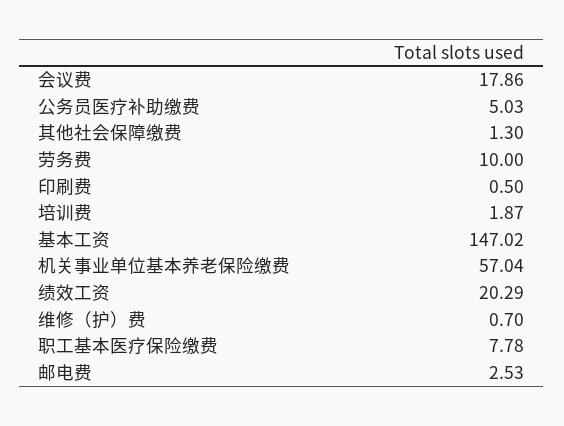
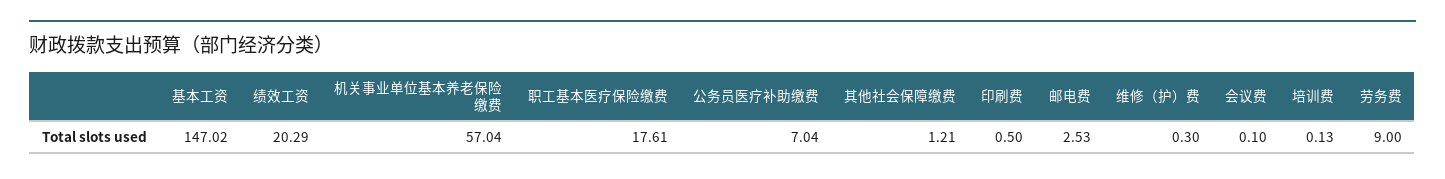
  {
-   "会议费": 17.86,
+   "会议费": 0.1,
-   "公务员医疗补助缴费": 5.03,
+   "公务员医疗补助缴费": 7.04,
-   "其他社会保障缴费": 1.3,
+   "其他社会保障缴费": 1.21,
-   "劳务费": 10,
+   "劳务费": 9,
    "印刷费": 0.5,
-   "培训费": 1.87,
+   "培训费": 0.13,
    "基本工资": 147.02,
    "机关事业单位基本养老保险缴费": 57.04,
    "绩效工资": 20.29,
-   "维修（护）费": 0.7,
+   "维修（护）费": 0.3,
-   "职工基本医疗保险缴费": 7.78,
+   "职工基本医疗保险缴费": 17.61,
    "邮电费": 2.53
  }

